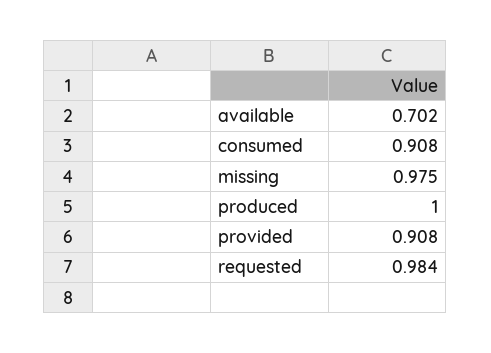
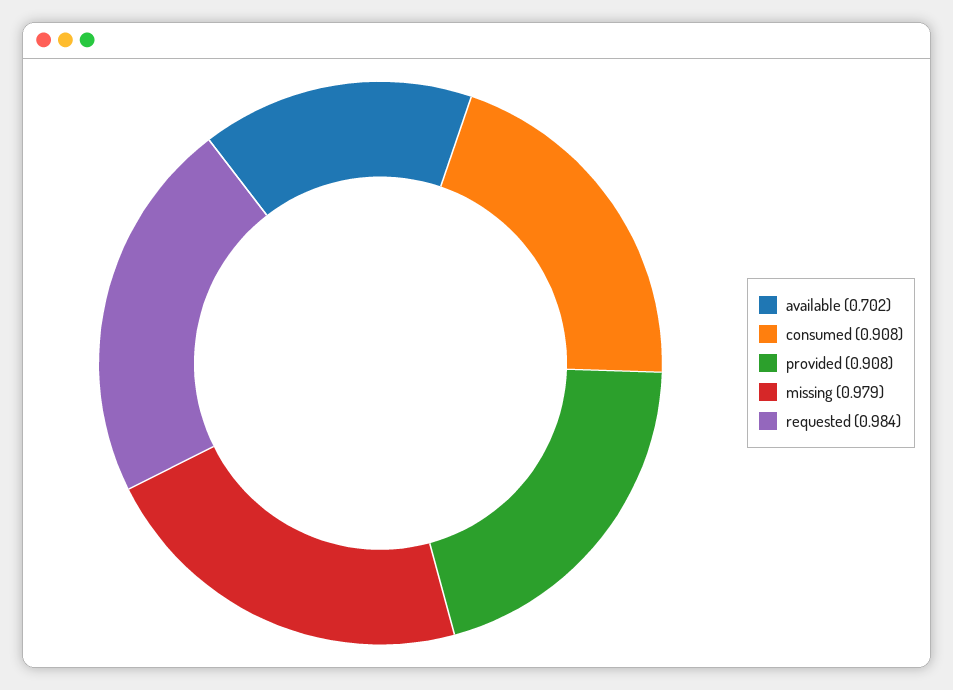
  {
    "available": 0.702,
    "consumed": 0.908,
-   "missing": 0.975,
+   "missing": 0.979,
-   "produced": 1,
    "provided": 0.908,
    "requested": 0.984
  }

